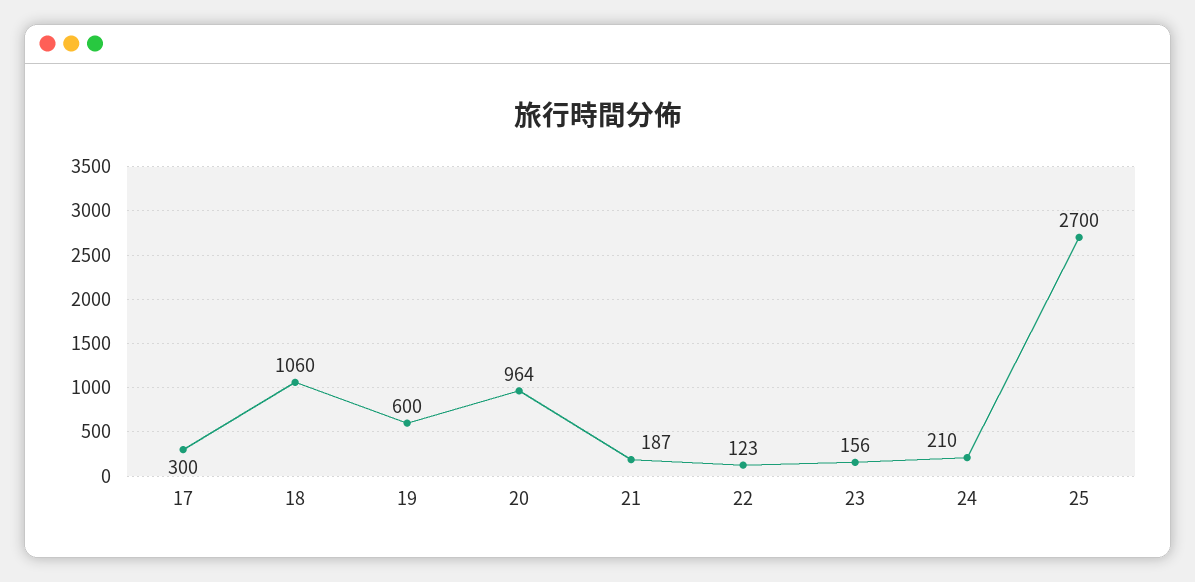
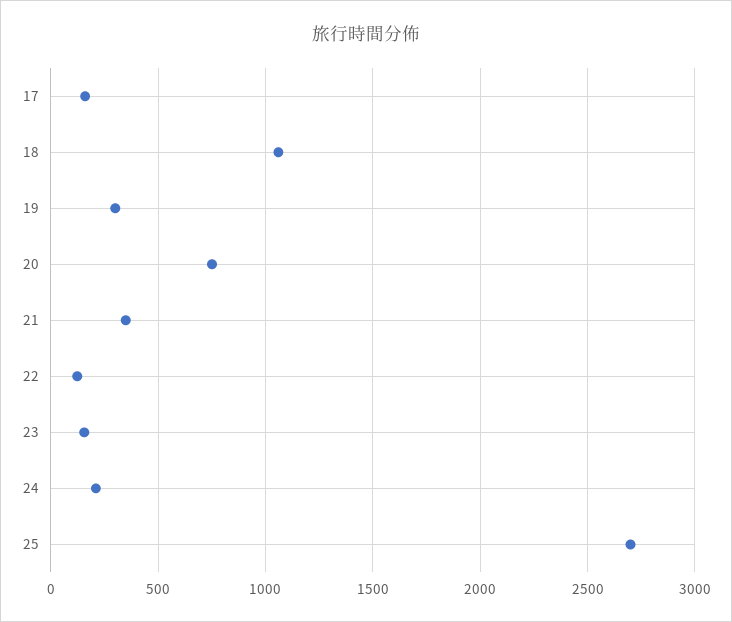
  {
-   "17": 300,
+   "17": 150,
    "18": 1060,
-   "19": 600,
+   "19": 300,
-   "20": 964,
+   "20": 750,
-   "21": 187,
+   "21": 350,
    "22": 123,
    "23": 156,
    "24": 210,
    "25": 2700
  }

